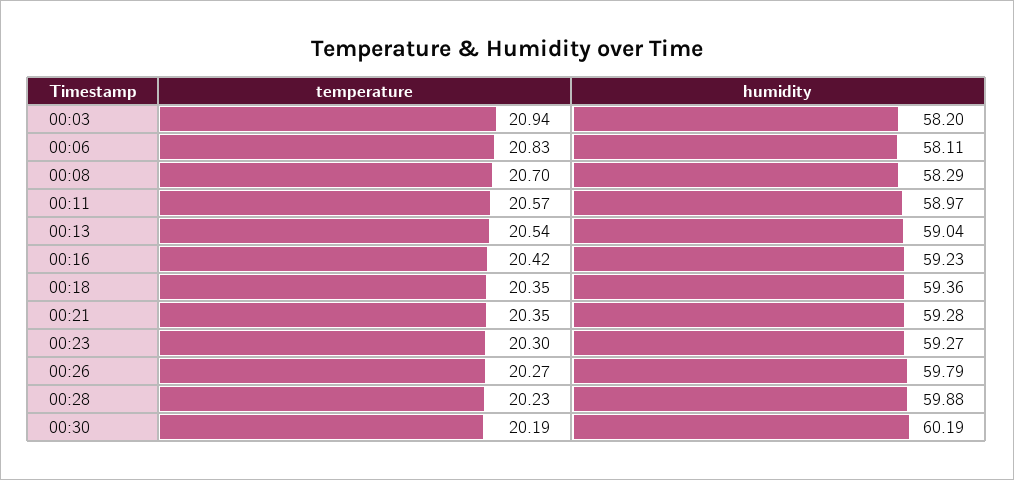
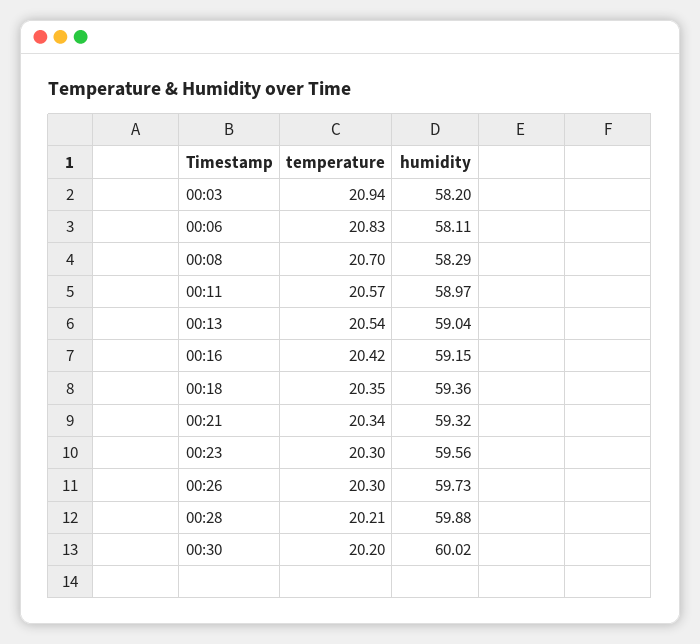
  {
    "temperature": {
      "00:03": 20.94,
      "00:06": 20.83,
      "00:08": 20.7,
      "00:11": 20.57,
      "00:13": 20.54,
      "00:16": 20.42,
      "00:18": 20.35,
-     "00:21": 20.35,
+     "00:21": 20.34,
      "00:23": 20.3,
-     "00:26": 20.27,
+     "00:26": 20.3,
-     "00:28": 20.23,
+     "00:28": 20.21,
-     "00:30": 20.19
+     "00:30": 20.2
    },
    "humidity": {
      "00:03": 58.2,
      "00:06": 58.11,
      "00:08": 58.29,
      "00:11": 58.97,
      "00:13": 59.04,
-     "00:16": 59.23,
+     "00:16": 59.15,
      "00:18": 59.36,
-     "00:21": 59.28,
+     "00:21": 59.32,
-     "00:23": 59.27,
+     "00:23": 59.56,
-     "00:26": 59.79,
+     "00:26": 59.73,
      "00:28": 59.88,
-     "00:30": 60.19
+     "00:30": 60.02
    }
  }

